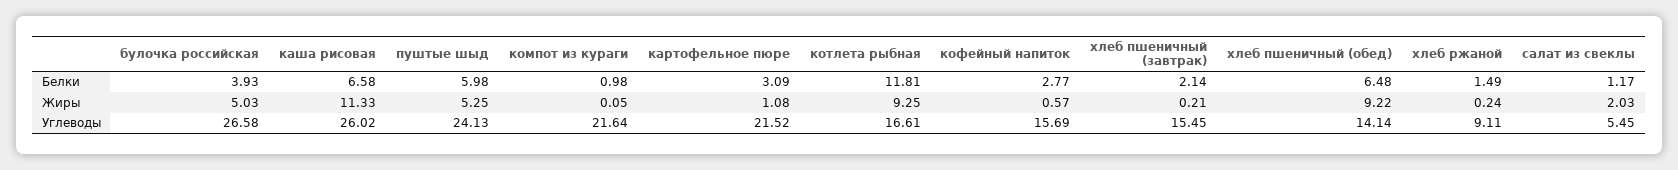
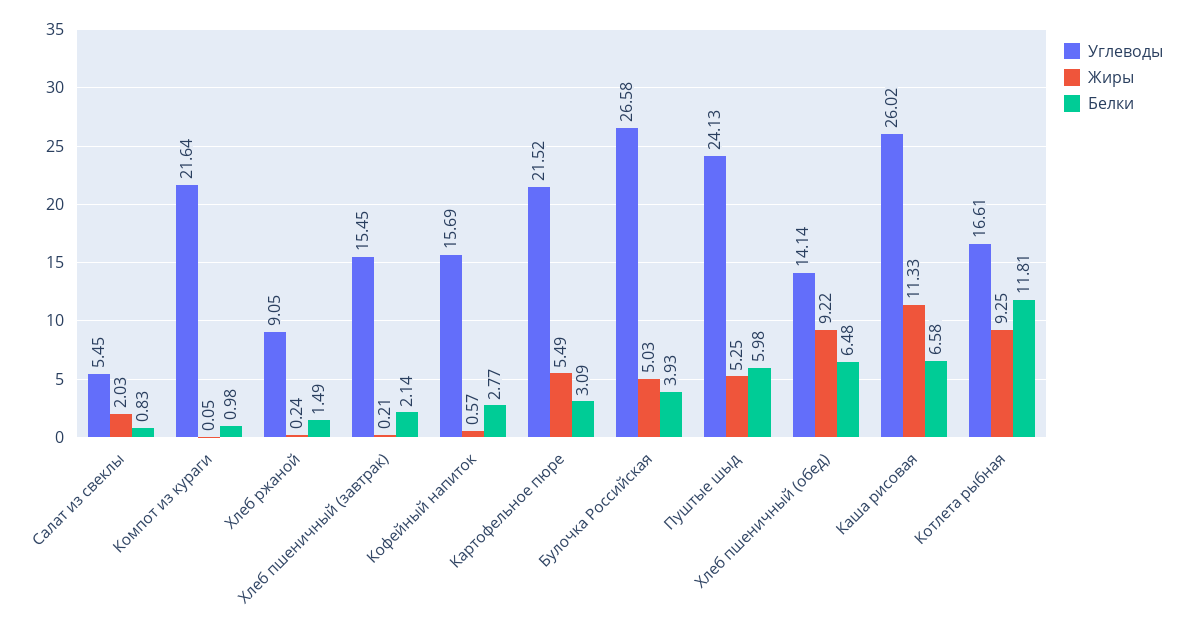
  {
    "Белки": {
      "булочка российская": 3.93,
      "каша рисовая": 6.58,
      "пуштые шыд": 5.98,
      "компот из кураги": 0.98,
      "картофельное пюре": 3.09,
      "котлета рыбная": 11.81,
      "кофейный напиток": 2.77,
      "хлеб пшеничный (завтрак)": 2.14,
      "хлеб пшеничный (обед)": 6.48,
      "хлеб ржаной": 1.49,
-     "салат из свеклы": 1.17
+     "салат из свеклы": 0.83
    },
    "Жиры": {
      "булочка российская": 5.03,
      "каша рисовая": 11.33,
      "пуштые шыд": 5.25,
      "компот из кураги": 0.05,
-     "картофельное пюре": 1.08,
+     "картофельное пюре": 5.49,
      "котлета рыбная": 9.25,
      "кофейный напиток": 0.57,
      "хлеб пшеничный (завтрак)": 0.21,
      "хлеб пшеничный (обед)": 9.22,
      "хлеб ржаной": 0.24,
      "салат из свеклы": 2.03
    },
    "Углеводы": {
      "булочка российская": 26.58,
      "каша рисовая": 26.02,
      "пуштые шыд": 24.13,
      "компот из кураги": 21.64,
      "картофельное пюре": 21.52,
      "котлета рыбная": 16.61,
      "кофейный напиток": 15.69,
      "хлеб пшеничный (завтрак)": 15.45,
      "хлеб пшеничный (обед)": 14.14,
-     "хлеб ржаной": 9.11,
+     "хлеб ржаной": 9.05,
      "салат из свеклы": 5.45
    }
  }

